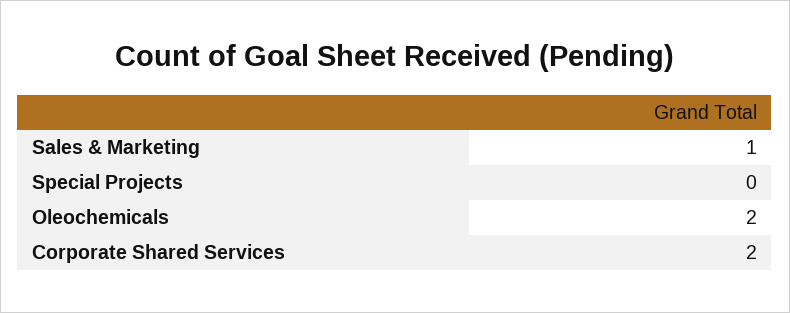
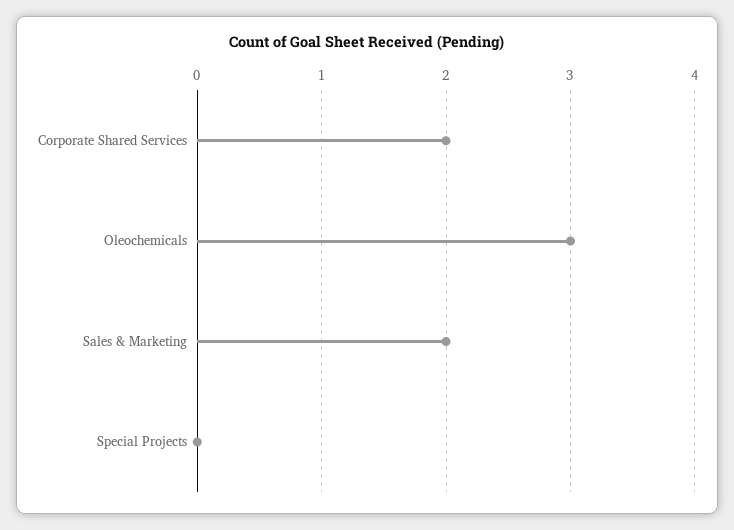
  {
-   "Sales & Marketing": 1,
+   "Sales & Marketing": 2,
    "Special Projects": 0,
-   "Oleochemicals": 2,
+   "Oleochemicals": 3,
    "Corporate Shared Services": 2
  }

